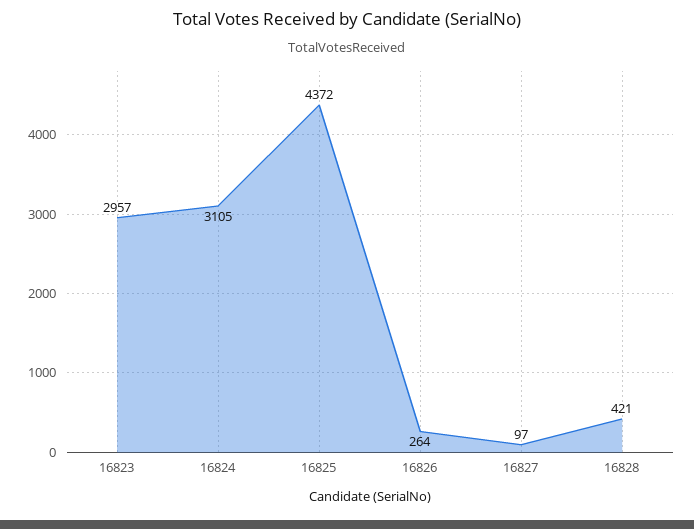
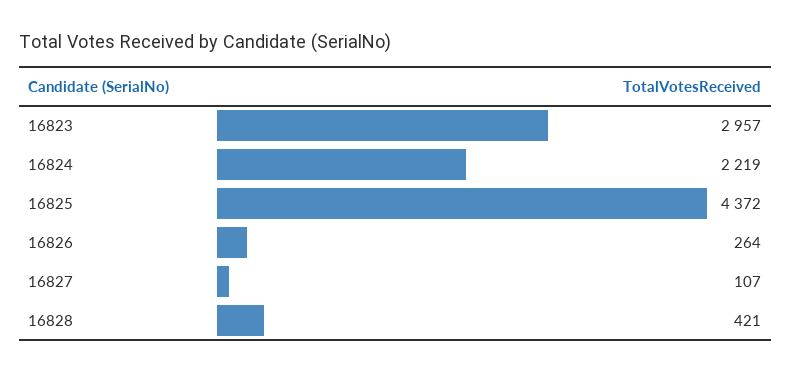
  {
    "16823": 2957,
-   "16824": 3105,
+   "16824": 2219,
    "16825": 4372,
    "16826": 264,
-   "16827": 97,
+   "16827": 107,
    "16828": 421
  }

